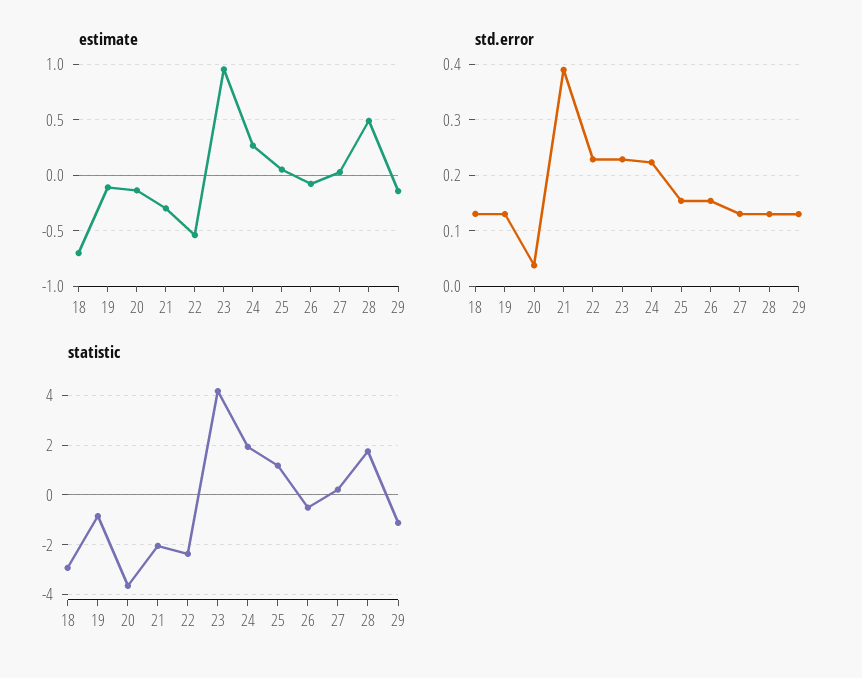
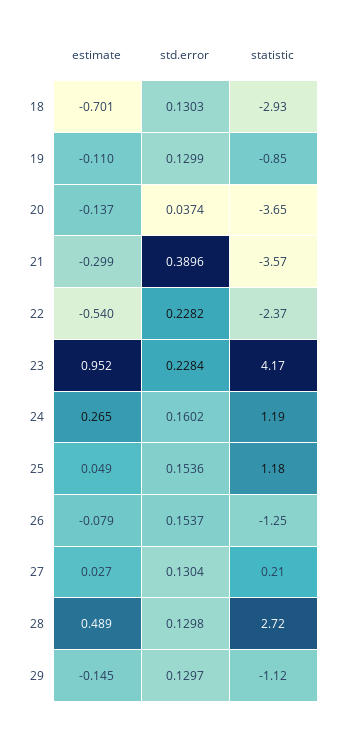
  {
    "estimate": {
      "18": -0.701,
      "19": -0.11,
      "20": -0.137,
      "21": -0.299,
      "22": -0.54,
      "23": 0.952,
      "24": 0.265,
      "25": 0.049,
      "26": -0.079,
      "27": 0.027,
      "28": 0.489,
      "29": -0.145
    },
    "std.error": {
      "18": 0.1303,
      "19": 0.1299,
      "20": 0.0374,
      "21": 0.3896,
      "22": 0.2282,
      "23": 0.2284,
-     "24": 0.22,
+     "24": 0.1602,
      "25": 0.1536,
      "26": 0.1537,
      "27": 0.1304,
      "28": 0.1298,
      "29": 0.1297
    },
    "statistic": {
      "18": -2.93,
      "19": -0.85,
      "20": -3.65,
-     "21": -2,
+     "21": -3.57,
      "22": -2.37,
      "23": 4.17,
-     "24": 2,
+     "24": 1.19,
      "25": 1.18,
-     "26": -0.5,
+     "26": -1.25,
      "27": 0.21,
-     "28": 1.75,
+     "28": 2.72,
      "29": -1.12
    }
  }

